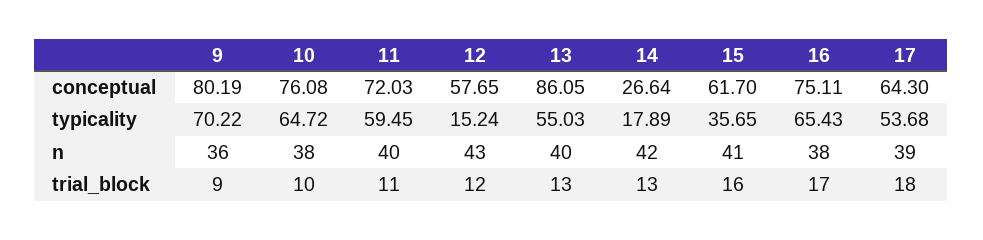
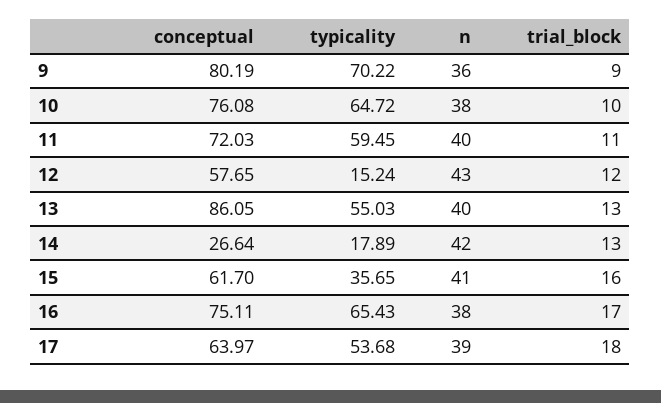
  {
    "9": {
      "conceptual": 80.19,
      "typicality": 70.22,
      "n": 36,
      "trial_block": 9
    },
    "10": {
      "conceptual": 76.08,
      "typicality": 64.72,
      "n": 38,
      "trial_block": 10
    },
    "11": {
      "conceptual": 72.03,
      "typicality": 59.45,
      "n": 40,
      "trial_block": 11
    },
    "12": {
      "conceptual": 57.65,
      "typicality": 15.24,
      "n": 43,
      "trial_block": 12
    },
    "13": {
      "conceptual": 86.05,
      "typicality": 55.03,
      "n": 40,
      "trial_block": 13
    },
    "14": {
      "conceptual": 26.64,
      "typicality": 17.89,
      "n": 42,
      "trial_block": 13
    },
    "15": {
      "conceptual": 61.7,
      "typicality": 35.65,
      "n": 41,
      "trial_block": 16
    },
    "16": {
      "conceptual": 75.11,
      "typicality": 65.43,
      "n": 38,
      "trial_block": 17
    },
    "17": {
-     "conceptual": 64.3,
+     "conceptual": 63.97,
      "typicality": 53.68,
      "n": 39,
      "trial_block": 18
    }
  }

